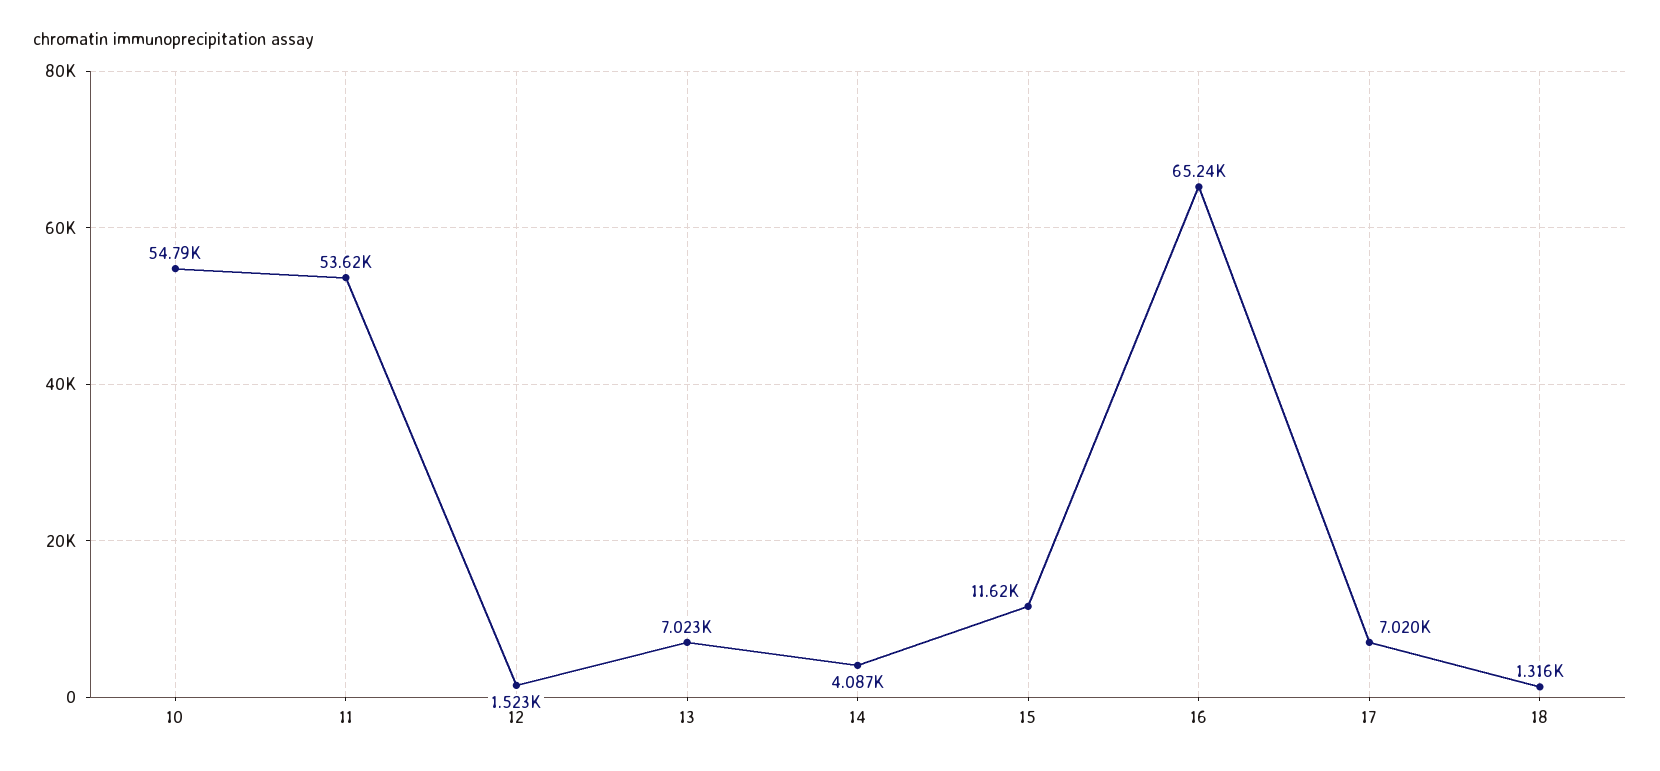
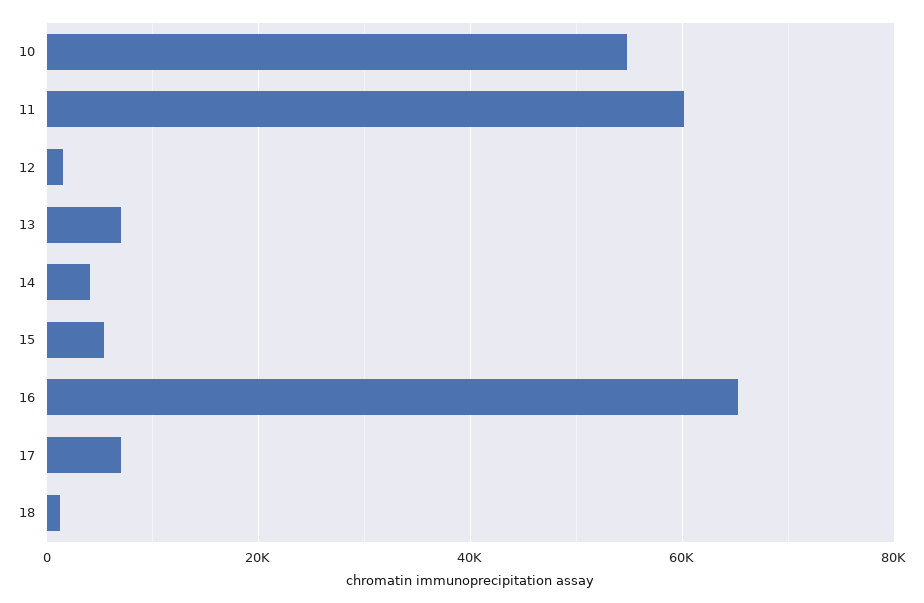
  {
    "10": 54790,
-   "11": 53620,
+   "11": 60000,
    "12": 1523,
    "13": 7023,
    "14": 4087,
-   "15": 11620,
+   "15": 6000,
    "16": 65240,
    "17": 7020,
    "18": 1316
  }

